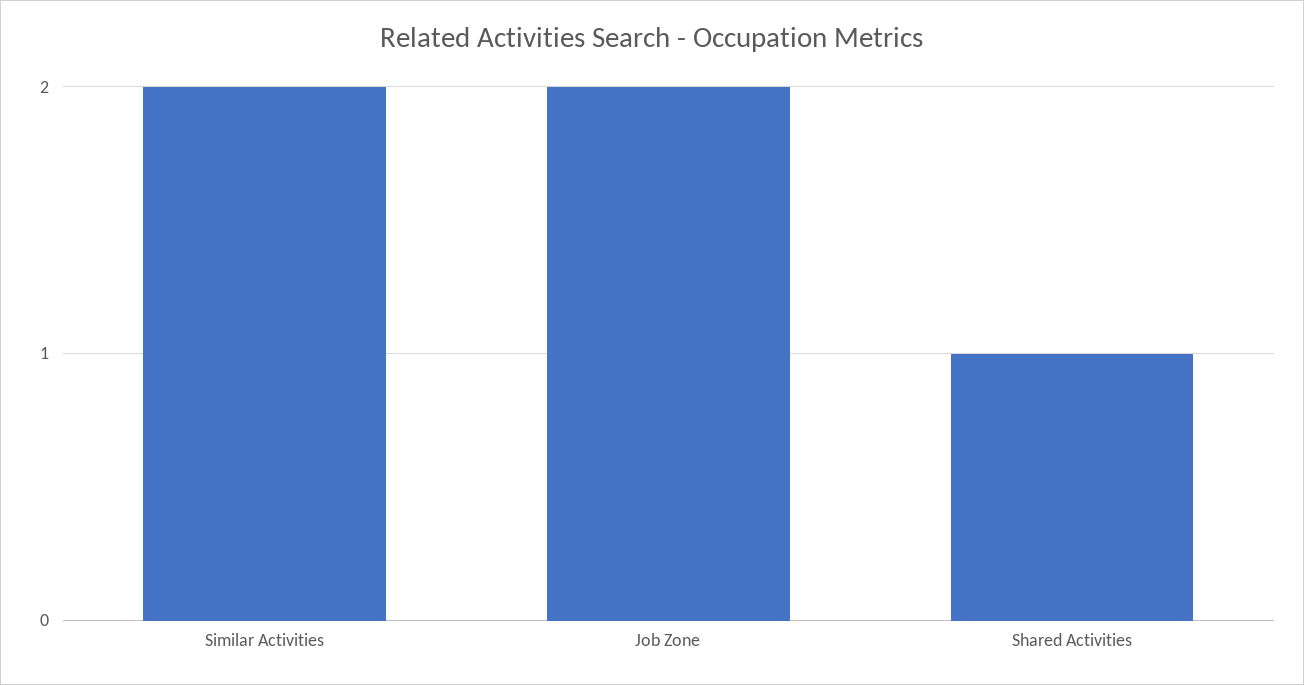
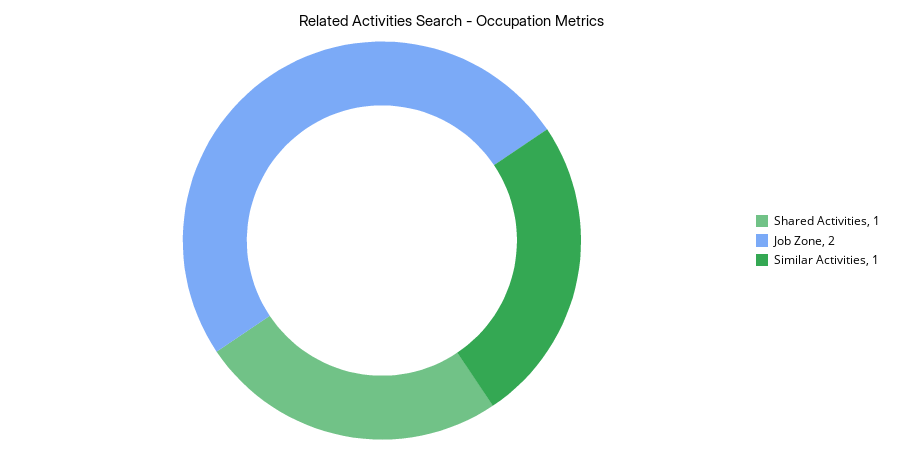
  {
-   "Similar Activities": 2,
+   "Similar Activities": 1,
    "Job Zone": 2,
    "Shared Activities": 1
  }

